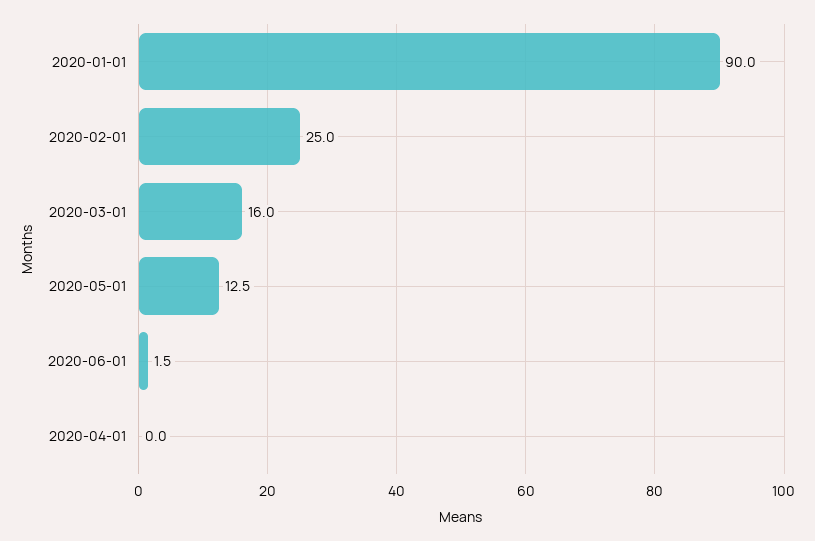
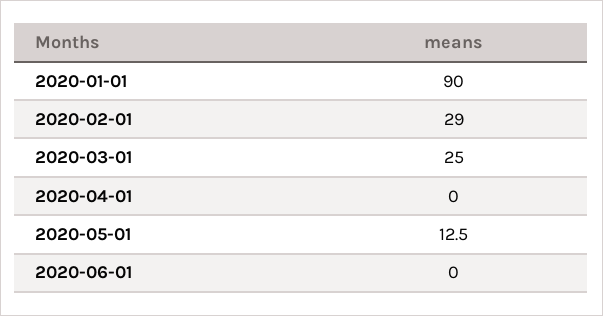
  {
    "2020-01-01": 90,
-   "2020-02-01": 25,
+   "2020-02-01": 29,
-   "2020-03-01": 16,
+   "2020-03-01": 25,
    "2020-05-01": 12.5,
-   "2020-06-01": 1.5,
+   "2020-06-01": 0,
    "2020-04-01": 0
  }

